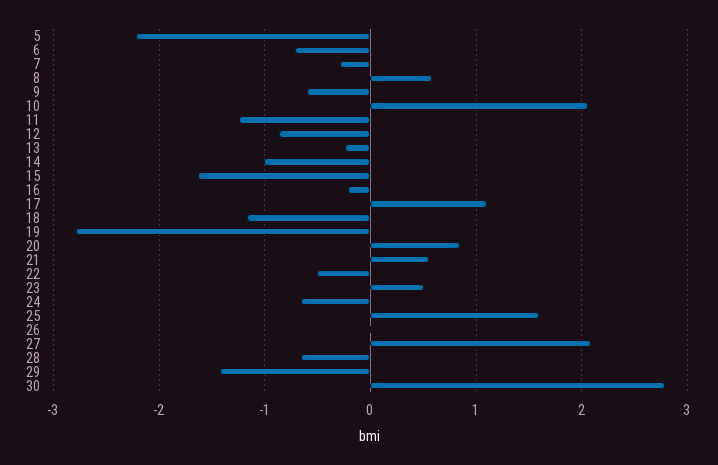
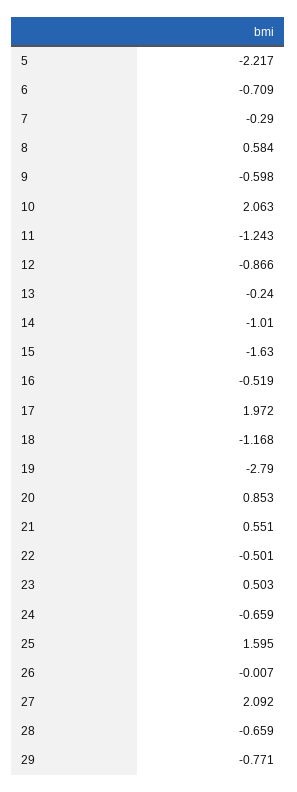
  {
    "5": -2.217,
    "6": -0.709,
    "7": -0.29,
    "8": 0.584,
    "9": -0.598,
    "10": 2.063,
    "11": -1.243,
    "12": -0.866,
    "13": -0.24,
    "14": -1.01,
    "15": -1.63,
-   "16": -0.2,
+   "16": -0.519,
-   "17": 1.1,
+   "17": 1.972,
    "18": -1.168,
    "19": -2.79,
    "20": 0.853,
    "21": 0.551,
    "22": -0.501,
    "23": 0.503,
    "24": -0.659,
    "25": 1.595,
    "26": -0.007,
    "27": 2.092,
    "28": -0.659,
-   "29": -1.4,
+   "29": -0.771
-   "30": 2.8
  }

